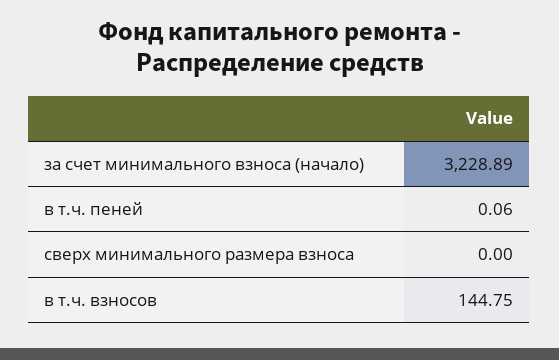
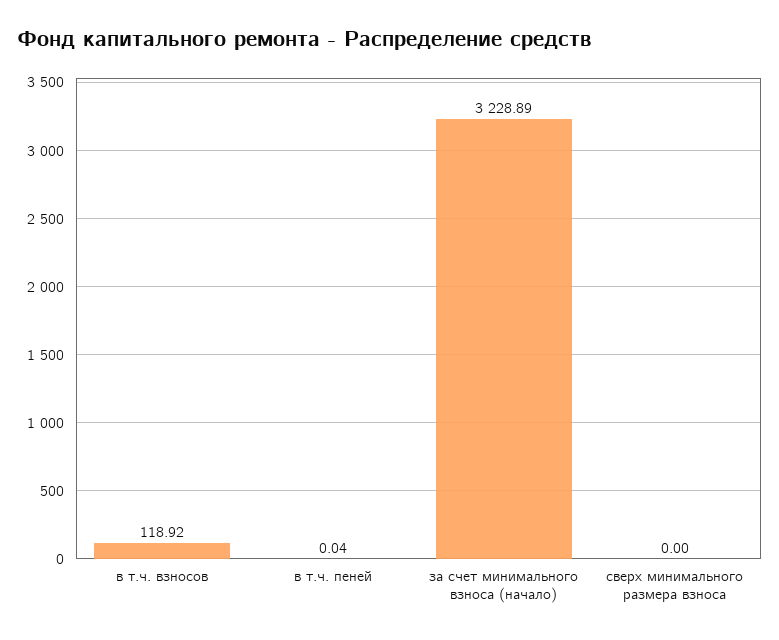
  {
    "за счет минимального взноса (начало)": 3228.89,
-   "в т.ч. пеней": 0.06,
+   "в т.ч. пеней": 0.04,
    "сверх минимального размера взноса": 0,
-   "в т.ч. взносов": 144.75
+   "в т.ч. взносов": 118.92
  }

